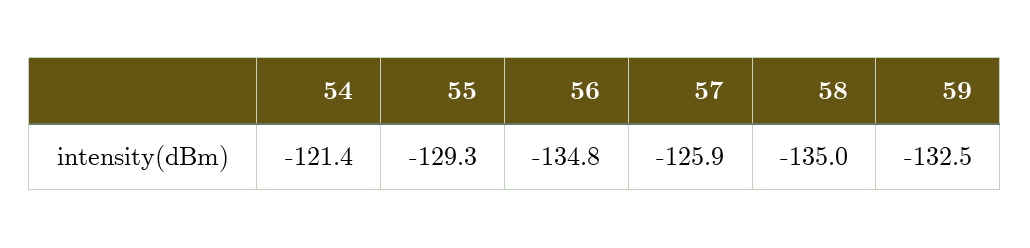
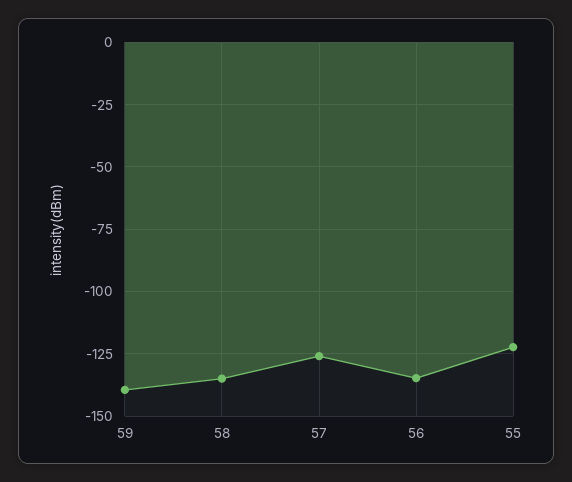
  {
-   "54": -121.4,
-   "55": -129.3,
+   "55": -122.5,
    "56": -134.8,
    "57": -125.9,
    "58": -135,
-   "59": -132.5
+   "59": -140
  }

